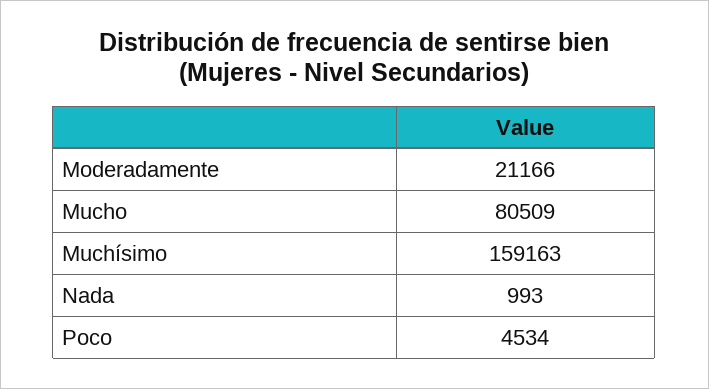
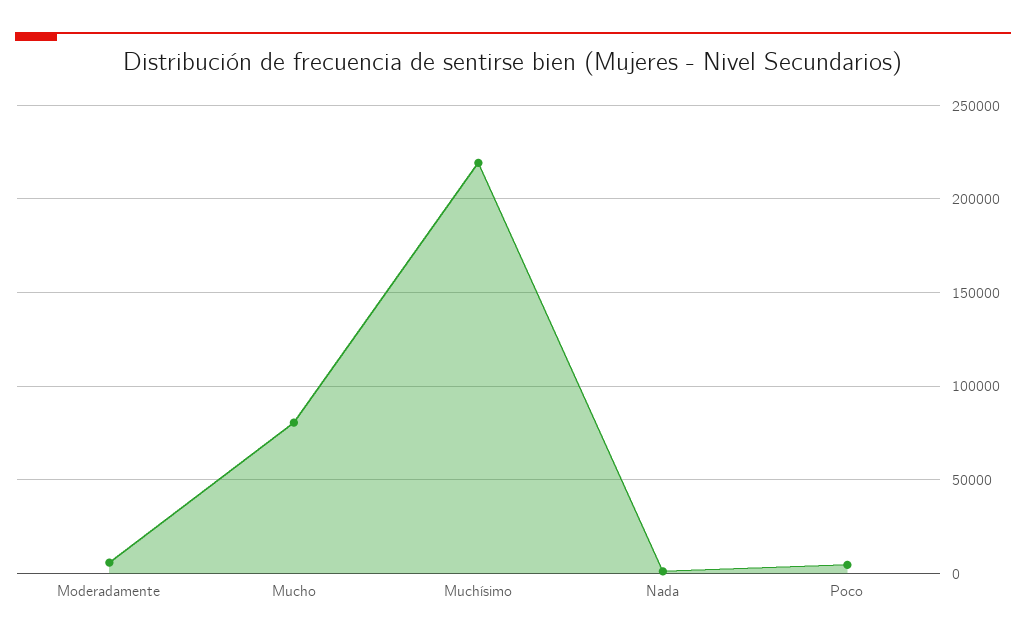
  {
-   "Moderadamente": 21166,
+   "Moderadamente": 5000,
    "Mucho": 80509,
-   "Muchísimo": 159163,
+   "Muchísimo": 220000,
    "Nada": 993,
    "Poco": 4534
  }

